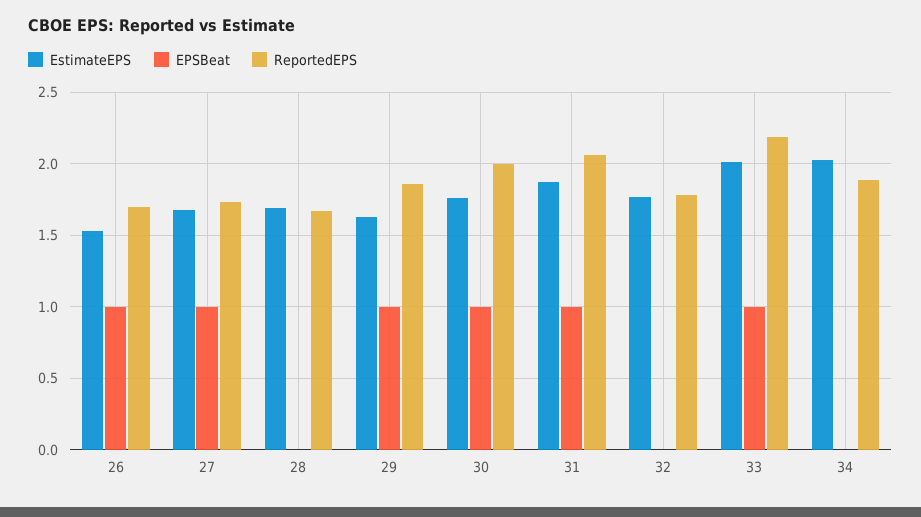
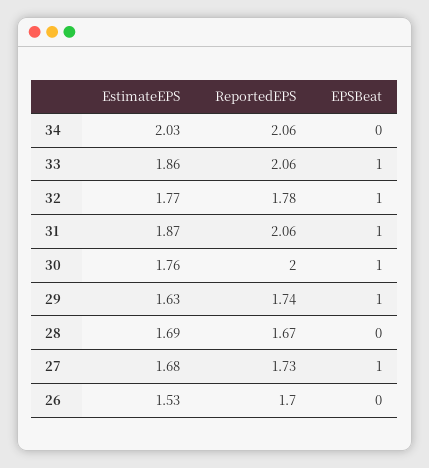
  {
    "EstimateEPS": {
      "26": 1.53,
      "27": 1.68,
      "28": 1.69,
      "29": 1.63,
      "30": 1.76,
      "31": 1.87,
      "32": 1.77,
-     "33": 2,
+     "33": 1.86,
      "34": 2.03
    },
    "EPSBeat": {
-     "26": 1,
+     "26": 0,
      "27": 1,
      "28": 0,
      "29": 1,
      "30": 1,
      "31": 1,
-     "32": 0,
+     "32": 1,
      "33": 1,
      "34": 0
    },
    "ReportedEPS": {
      "26": 1.7,
      "27": 1.73,
      "28": 1.67,
-     "29": 1.85,
+     "29": 1.74,
      "30": 2,
      "31": 2.06,
      "32": 1.78,
-     "33": 2.2,
+     "33": 2.06,
-     "34": 1.9
+     "34": 2.06
    }
  }

